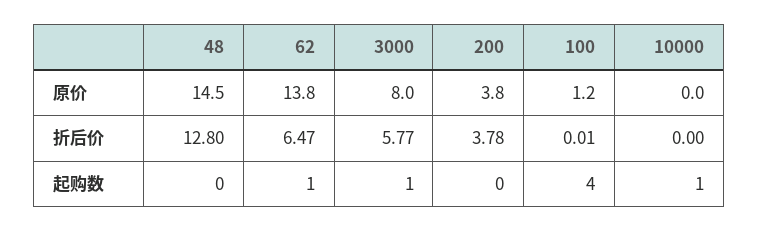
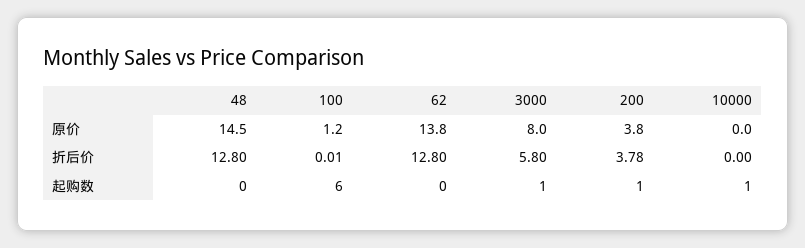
  {
    "48": {
      "原价": 14.5,
      "折后价": 12.8,
      "起购数": 0
    },
    "62": {
      "原价": 13.8,
-     "折后价": 6.47,
+     "折后价": 12.8,
-     "起购数": 1
+     "起购数": 0
    },
    "3000": {
      "原价": 8,
-     "折后价": 5.77,
+     "折后价": 5.8,
      "起购数": 1
    },
    "200": {
      "原价": 3.8,
      "折后价": 3.78,
-     "起购数": 0
+     "起购数": 1
    },
    "100": {
      "原价": 1.2,
      "折后价": 0.01,
-     "起购数": 4
+     "起购数": 6
    },
    "10000": {
      "原价": 0,
      "折后价": 0,
      "起购数": 1
    }
  }

